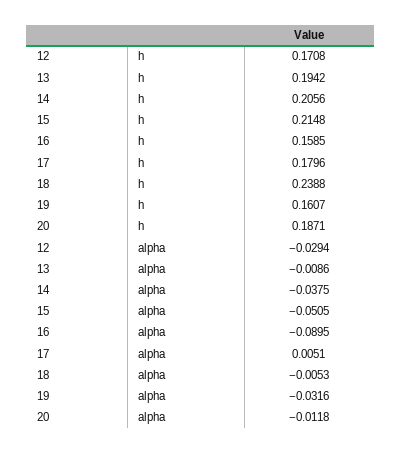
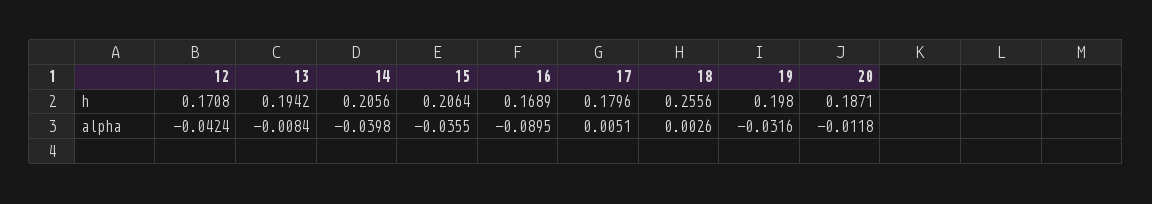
  {
    "12": {
      "h": 0.1708,
-     "alpha": -0.0294
+     "alpha": -0.0424
    },
    "13": {
      "h": 0.1942,
-     "alpha": -0.0086
+     "alpha": -0.0084
    },
    "14": {
      "h": 0.2056,
-     "alpha": -0.0375
+     "alpha": -0.0398
    },
    "15": {
-     "h": 0.2148,
+     "h": 0.2064,
-     "alpha": -0.0505
+     "alpha": -0.0355
    },
    "16": {
-     "h": 0.1585,
+     "h": 0.1689,
      "alpha": -0.0895
    },
    "17": {
      "h": 0.1796,
      "alpha": 0.0051
    },
    "18": {
-     "h": 0.2388,
+     "h": 0.2556,
-     "alpha": -0.0053
+     "alpha": 0.0026
    },
    "19": {
-     "h": 0.1607,
+     "h": 0.198,
      "alpha": -0.0316
    },
    "20": {
      "h": 0.1871,
      "alpha": -0.0118
    }
  }

